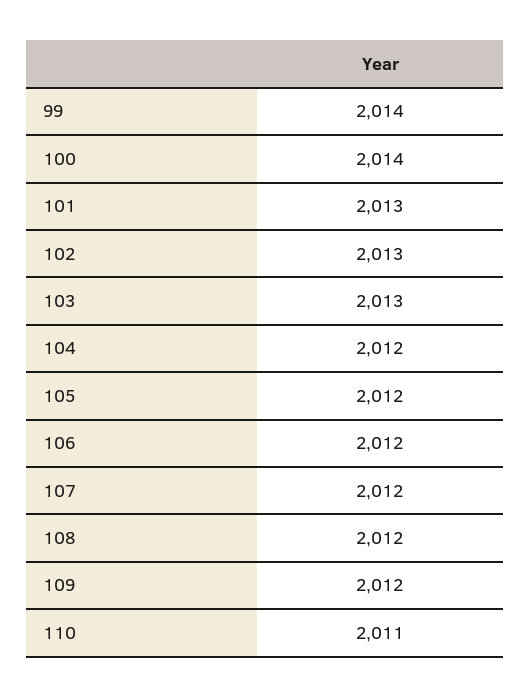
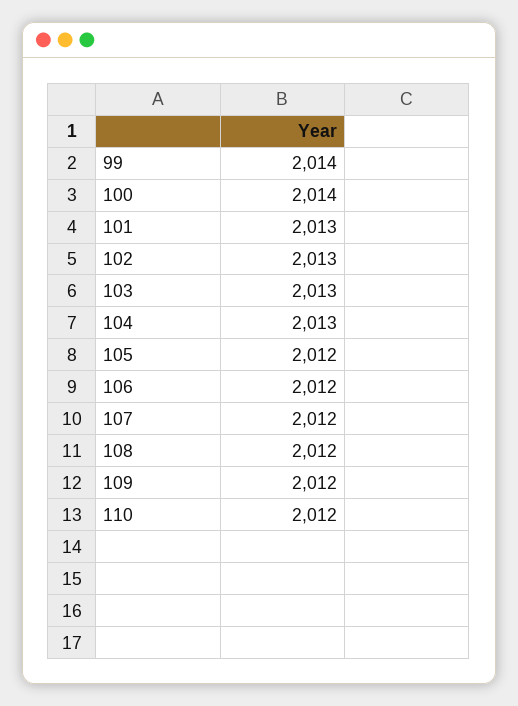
  {
    "99": 2014,
    "100": 2014,
    "101": 2013,
    "102": 2013,
    "103": 2013,
-   "104": 2012,
+   "104": 2013,
    "105": 2012,
    "106": 2012,
    "107": 2012,
    "108": 2012,
    "109": 2012,
-   "110": 2011
+   "110": 2012
  }

